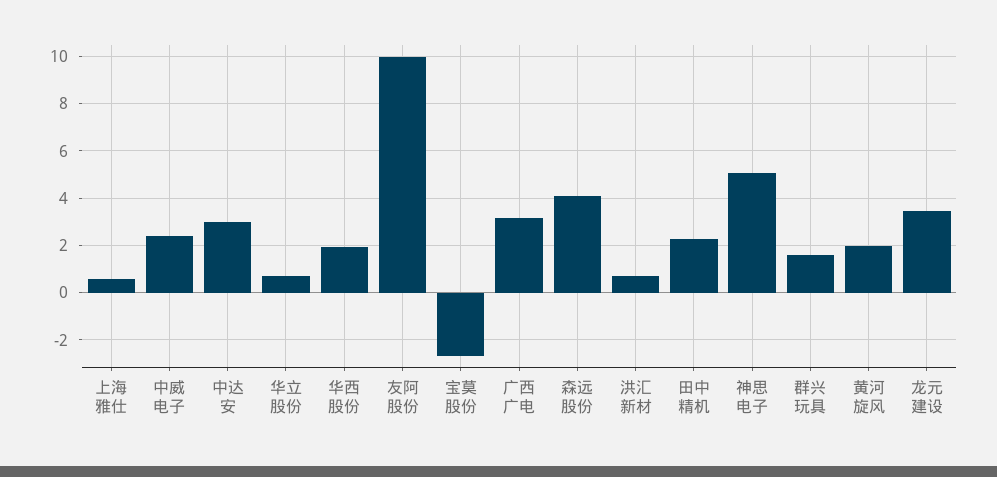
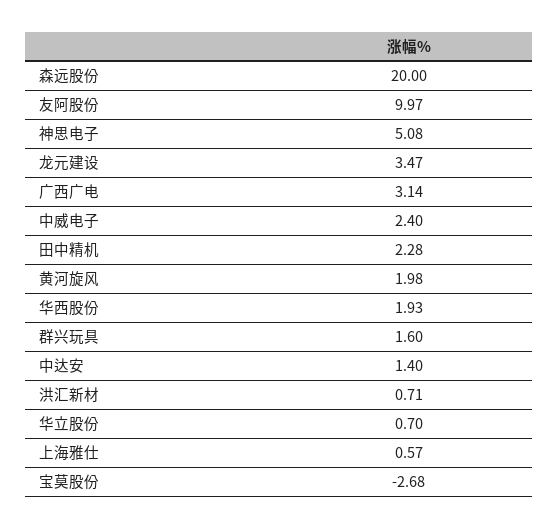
  {
    "上海雅仕": 0.57,
    "中威电子": 2.4,
-   "中达安": 3,
+   "中达安": 1.4,
    "华立股份": 0.7,
    "华西股份": 1.93,
    "友阿股份": 9.97,
    "宝莫股份": -2.68,
    "广西广电": 3.14,
-   "森远股份": 4,
+   "森远股份": 20,
    "洪汇新材": 0.71,
    "田中精机": 2.28,
    "神思电子": 5.08,
    "群兴玩具": 1.6,
    "黄河旋风": 1.98,
    "龙元建设": 3.47
  }

